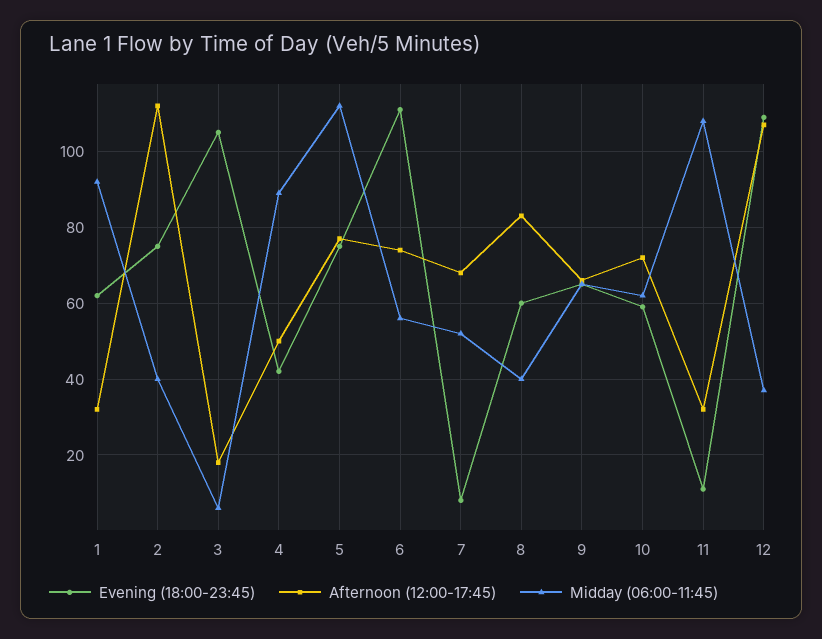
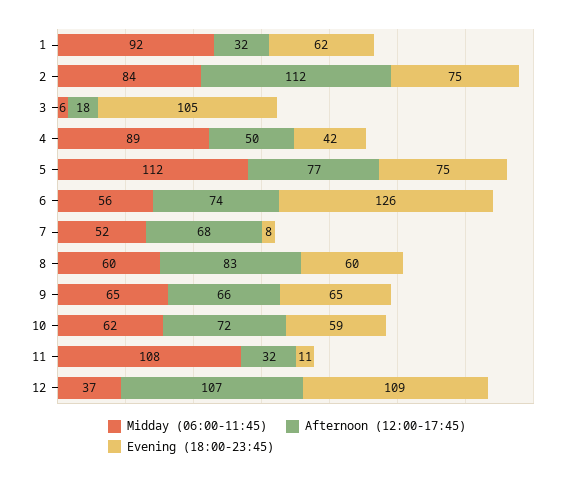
  {
    "Evening (18:00-23:45)": {
      "1": 62,
      "2": 75,
      "3": 105,
      "4": 42,
      "5": 75,
-     "6": 110,
+     "6": 126,
      "7": 8,
      "8": 60,
      "9": 65,
      "10": 59,
      "11": 11,
      "12": 109
    },
    "Afternoon (12:00-17:45)": {
      "1": 32,
      "2": 112,
      "3": 18,
      "4": 50,
      "5": 77,
      "6": 74,
      "7": 68,
      "8": 83,
      "9": 66,
      "10": 72,
      "11": 32,
      "12": 107
    },
    "Midday (06:00-11:45)": {
      "1": 92,
-     "2": 40,
+     "2": 84,
      "3": 6,
      "4": 89,
      "5": 112,
      "6": 56,
      "7": 52,
-     "8": 40,
+     "8": 60,
      "9": 65,
      "10": 62,
      "11": 108,
      "12": 37
    }
  }

